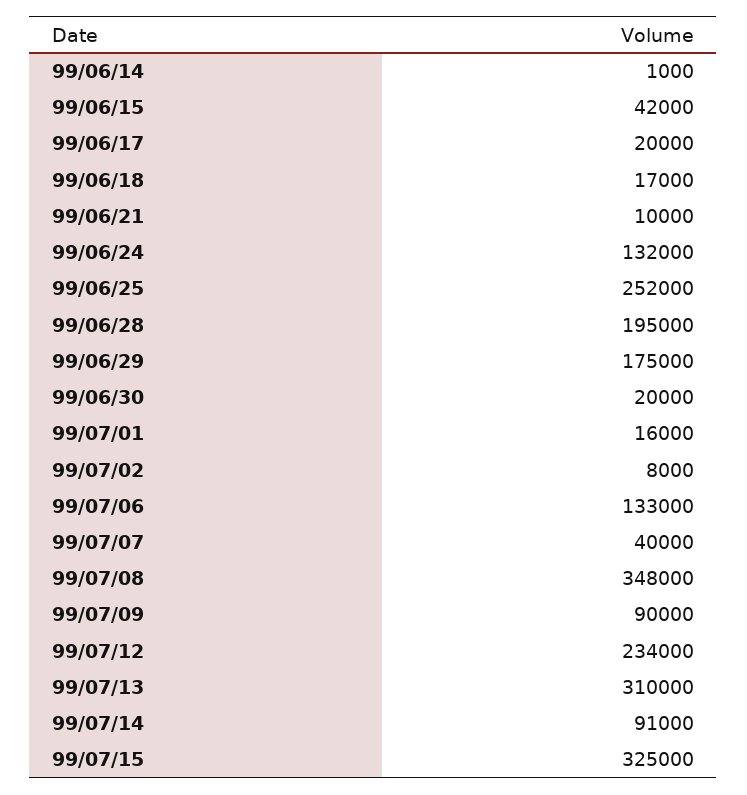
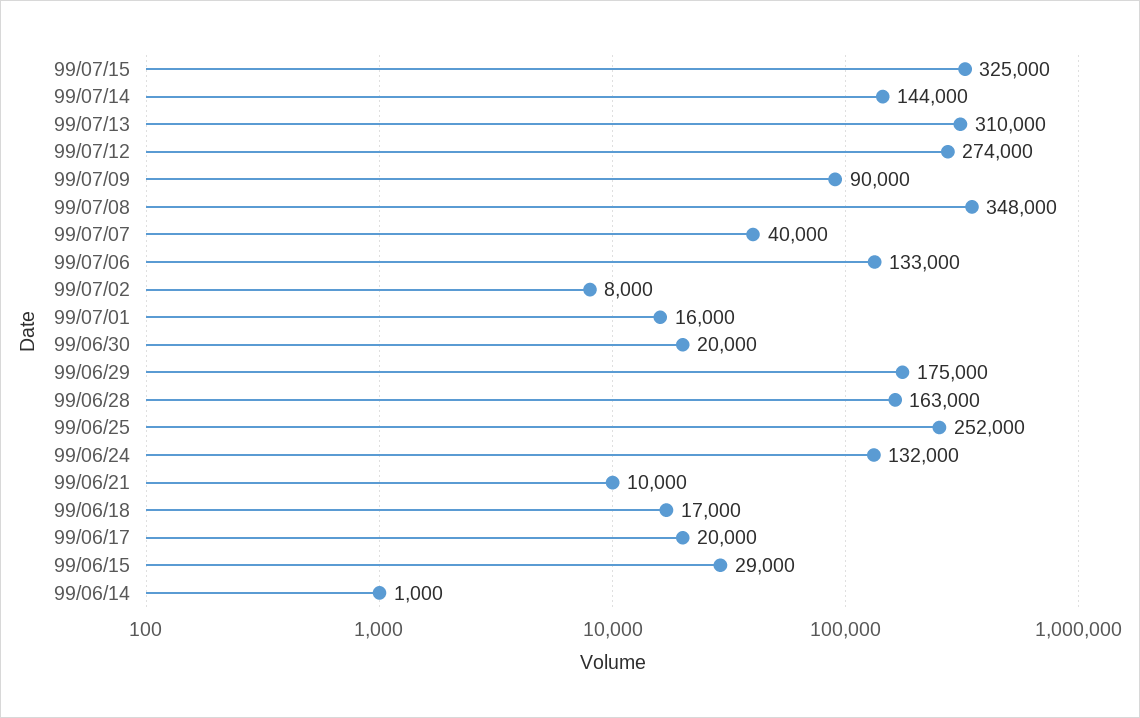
  {
    "99/06/14": 1000,
-   "99/06/15": 42000,
+   "99/06/15": 29000,
    "99/06/17": 20000,
    "99/06/18": 17000,
    "99/06/21": 10000,
    "99/06/24": 132000,
    "99/06/25": 252000,
-   "99/06/28": 195000,
+   "99/06/28": 163000,
    "99/06/29": 175000,
    "99/06/30": 20000,
    "99/07/01": 16000,
    "99/07/02": 8000,
    "99/07/06": 133000,
    "99/07/07": 40000,
    "99/07/08": 348000,
    "99/07/09": 90000,
-   "99/07/12": 234000,
+   "99/07/12": 274000,
    "99/07/13": 310000,
-   "99/07/14": 91000,
+   "99/07/14": 144000,
    "99/07/15": 325000
  }

